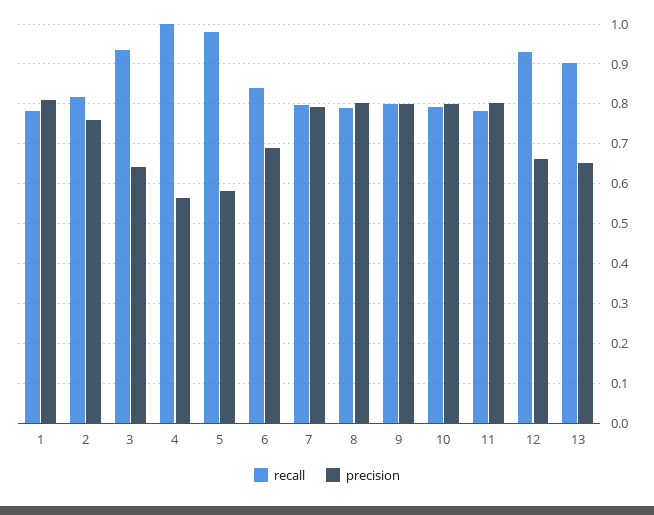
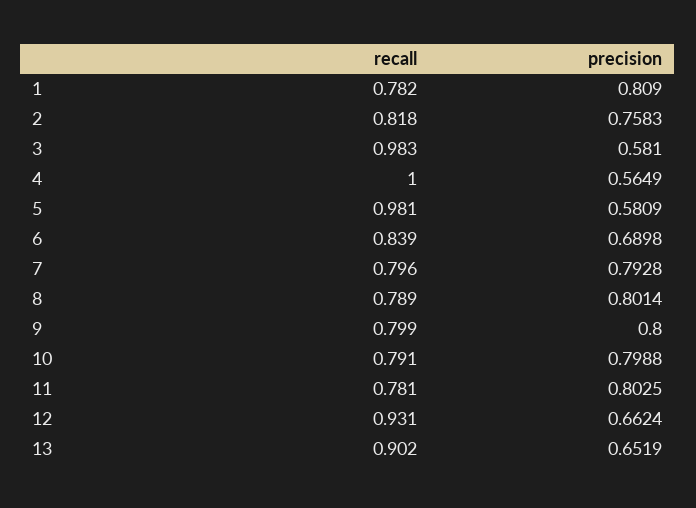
  {
    "recall": {
      "1": 0.782,
      "2": 0.818,
-     "3": 0.94,
+     "3": 0.983,
      "4": 1,
      "5": 0.981,
      "6": 0.839,
      "7": 0.796,
      "8": 0.789,
      "9": 0.799,
      "10": 0.791,
      "11": 0.781,
      "12": 0.931,
      "13": 0.902
    },
    "precision": {
      "1": 0.809,
      "2": 0.7583,
-     "3": 0.64,
+     "3": 0.581,
      "4": 0.5649,
      "5": 0.5809,
      "6": 0.6898,
      "7": 0.7928,
      "8": 0.8014,
      "9": 0.8,
      "10": 0.7988,
      "11": 0.8025,
      "12": 0.6624,
      "13": 0.6519
    }
  }

